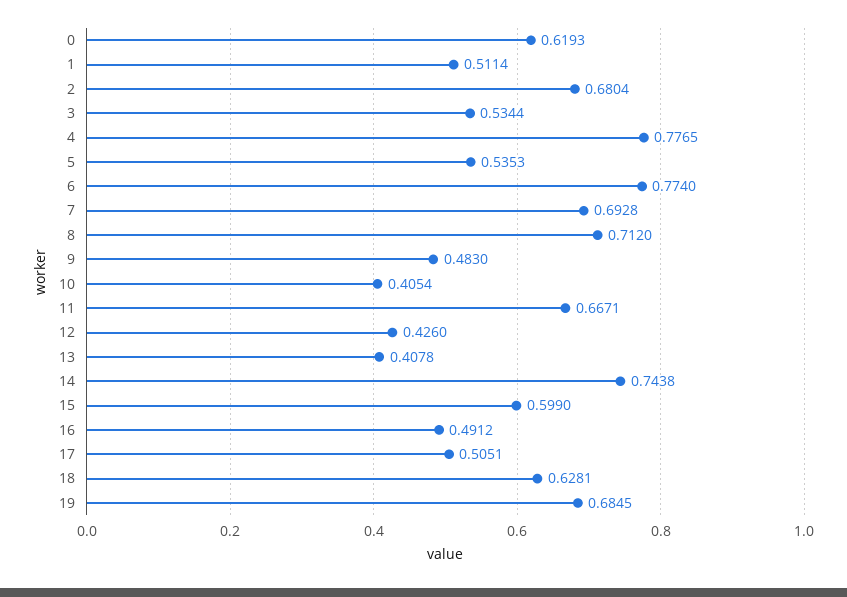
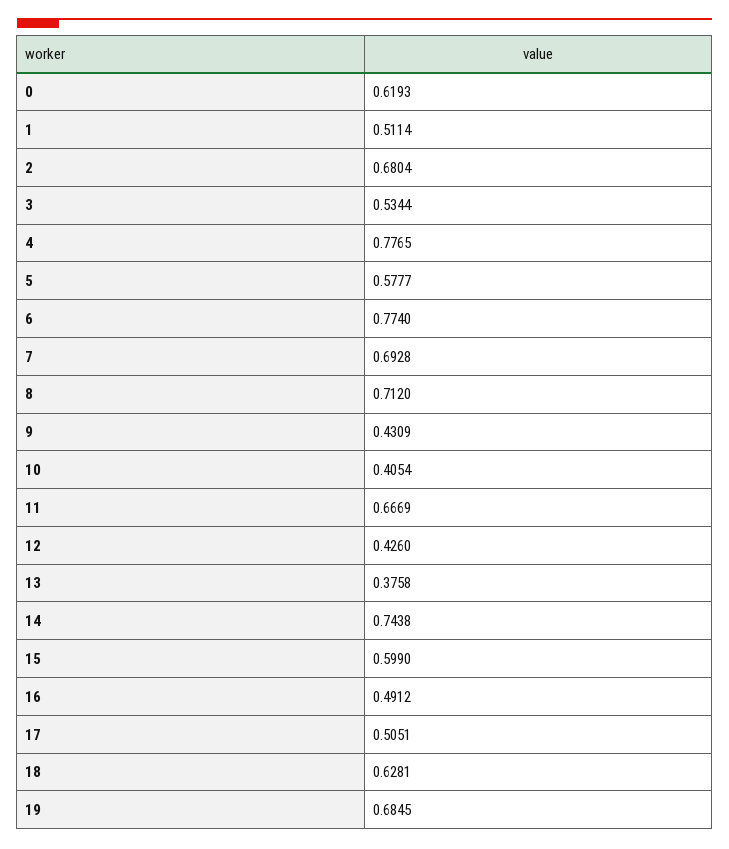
  {
    "0": 0.6193,
    "1": 0.5114,
    "2": 0.6804,
    "3": 0.5344,
    "4": 0.7765,
-   "5": 0.5353,
+   "5": 0.5777,
    "6": 0.774,
    "7": 0.6928,
    "8": 0.712,
-   "9": 0.483,
+   "9": 0.4309,
    "10": 0.4054,
-   "11": 0.6671,
+   "11": 0.6669,
    "12": 0.426,
-   "13": 0.4078,
+   "13": 0.3758,
    "14": 0.7438,
    "15": 0.599,
    "16": 0.4912,
    "17": 0.5051,
    "18": 0.6281,
    "19": 0.6845
  }

